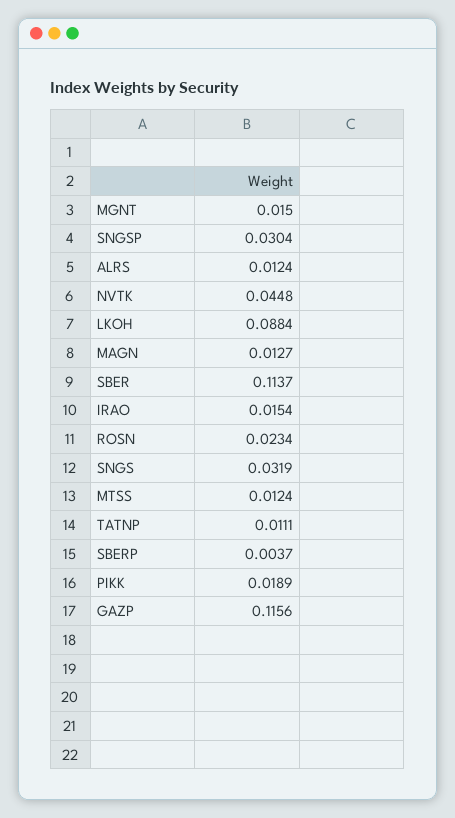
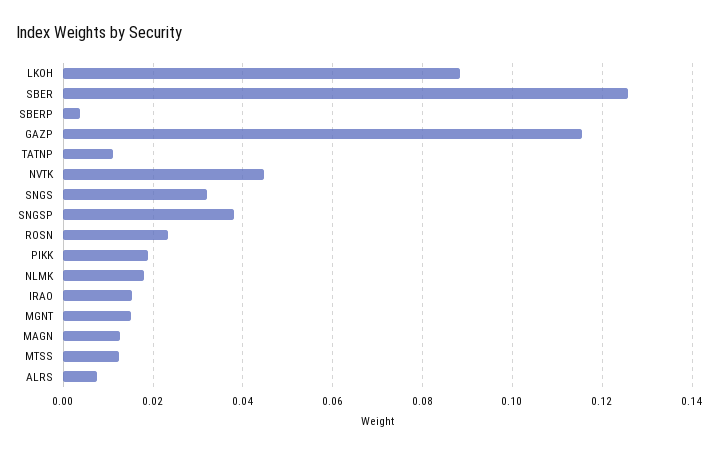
  {
    "MGNT": 0.015,
-   "SNGSP": 0.0304,
+   "SNGSP": 0.038,
-   "ALRS": 0.0124,
+   "ALRS": 0.008,
    "NVTK": 0.0448,
    "LKOH": 0.0884,
    "MAGN": 0.0127,
-   "SBER": 0.1137,
+   "SBER": 0.126,
    "IRAO": 0.0154,
    "ROSN": 0.0234,
    "SNGS": 0.0319,
    "MTSS": 0.0124,
    "TATNP": 0.0111,
    "SBERP": 0.0037,
    "PIKK": 0.0189,
-   "GAZP": 0.1156
+   "GAZP": 0.1156,
+   "NLMK": 0.018
  }

